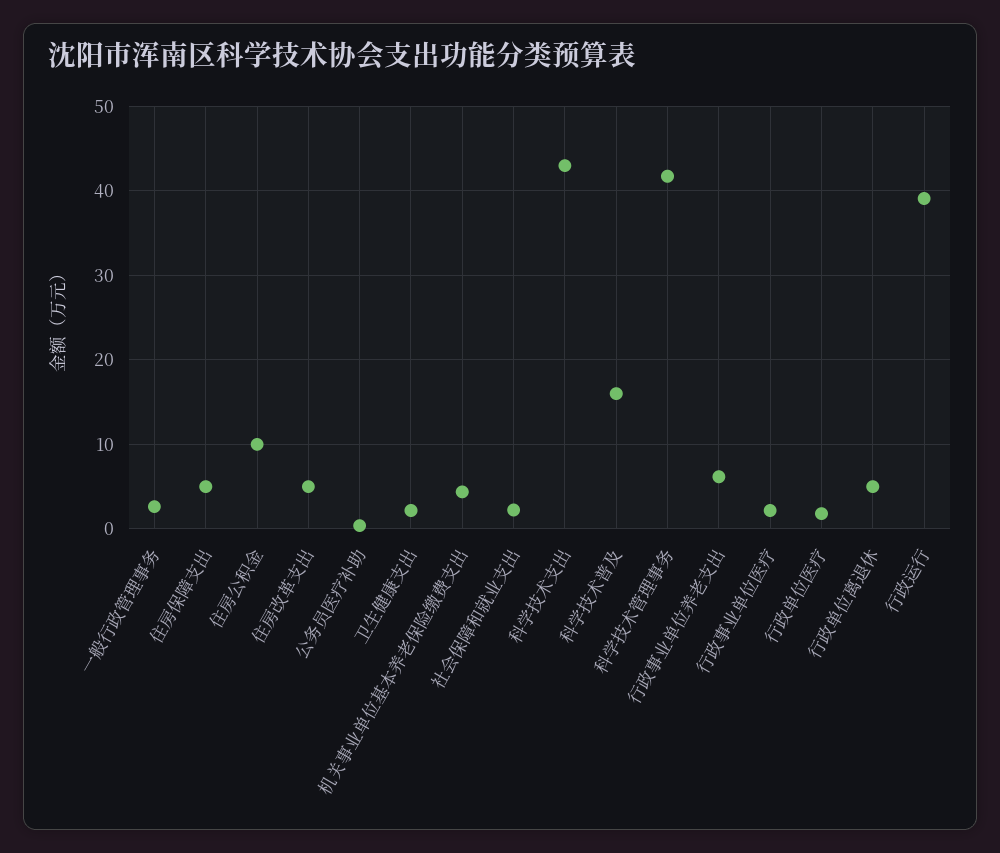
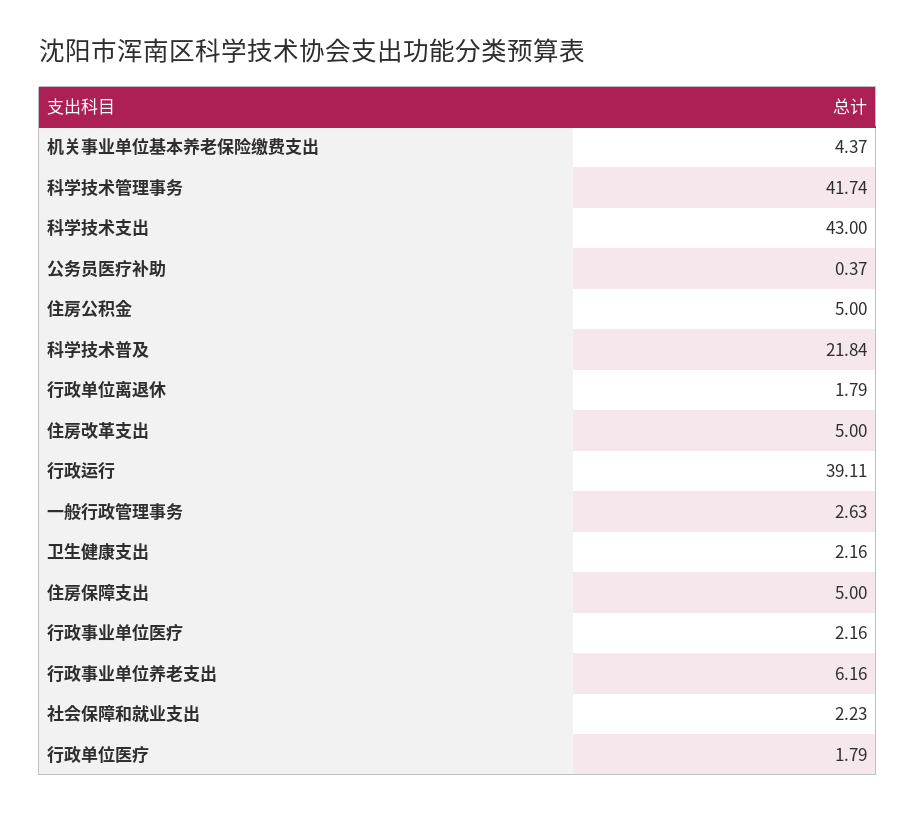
  {
    "一般行政管理事务": 2.63,
    "住房保障支出": 5,
-   "住房公积金": 10,
+   "住房公积金": 5,
    "住房改革支出": 5,
    "公务员医疗补助": 0.37,
    "卫生健康支出": 2.16,
    "机关事业单位基本养老保险缴费支出": 4.37,
    "社会保障和就业支出": 2.23,
    "科学技术支出": 43,
-   "科学技术普及": 16,
+   "科学技术普及": 21.84,
    "科学技术管理事务": 41.74,
    "行政事业单位养老支出": 6.16,
    "行政事业单位医疗": 2.16,
    "行政单位医疗": 1.79,
-   "行政单位离退休": 5,
+   "行政单位离退休": 1.79,
    "行政运行": 39.11
  }

